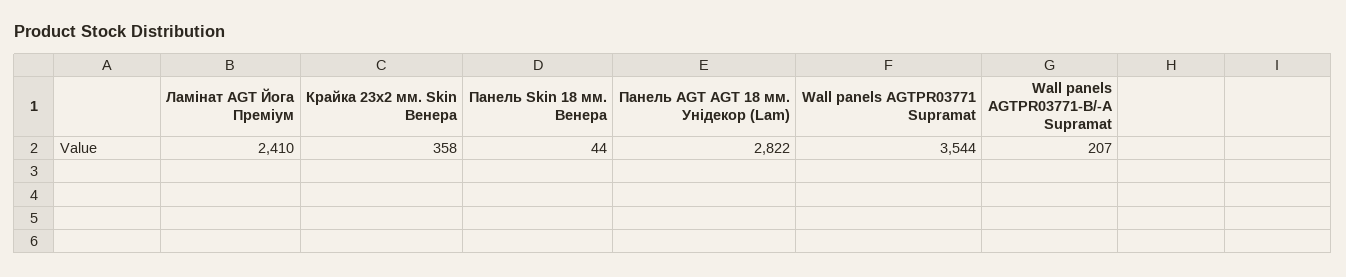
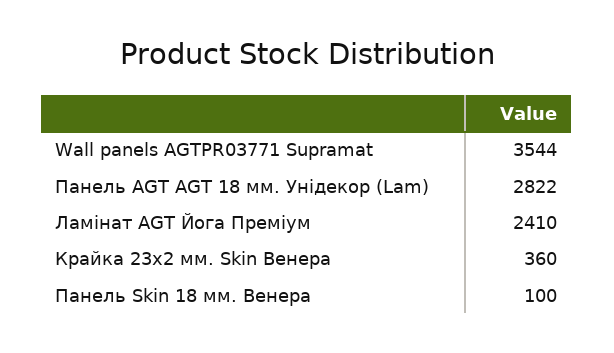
  {
    "Ламінат AGT Йога Преміум": 2410,
-   "Крайка 23x2 мм. Skin Венера": 358,
+   "Крайка 23x2 мм. Skin Венера": 360,
-   "Панель Skin 18 мм. Венера": 44,
+   "Панель Skin 18 мм. Венера": 100,
    "Панель AGT AGT 18 мм. Унідекор (Lam)": 2822,
-   "Wall panels AGTPR03771 Supramat": 3544,
+   "Wall panels AGTPR03771 Supramat": 3544
-   "Wall panels AGTPR03771-B/-А Supramat": 207
  }

